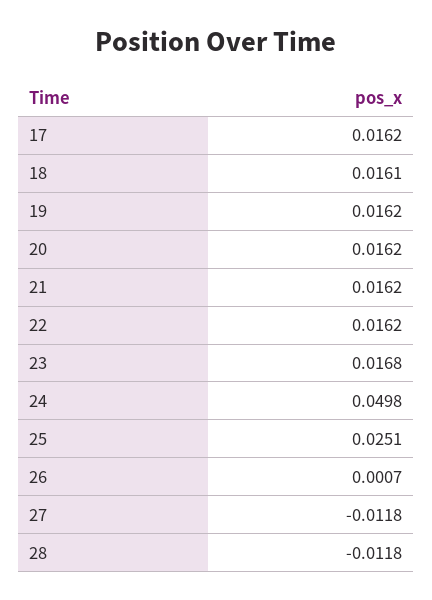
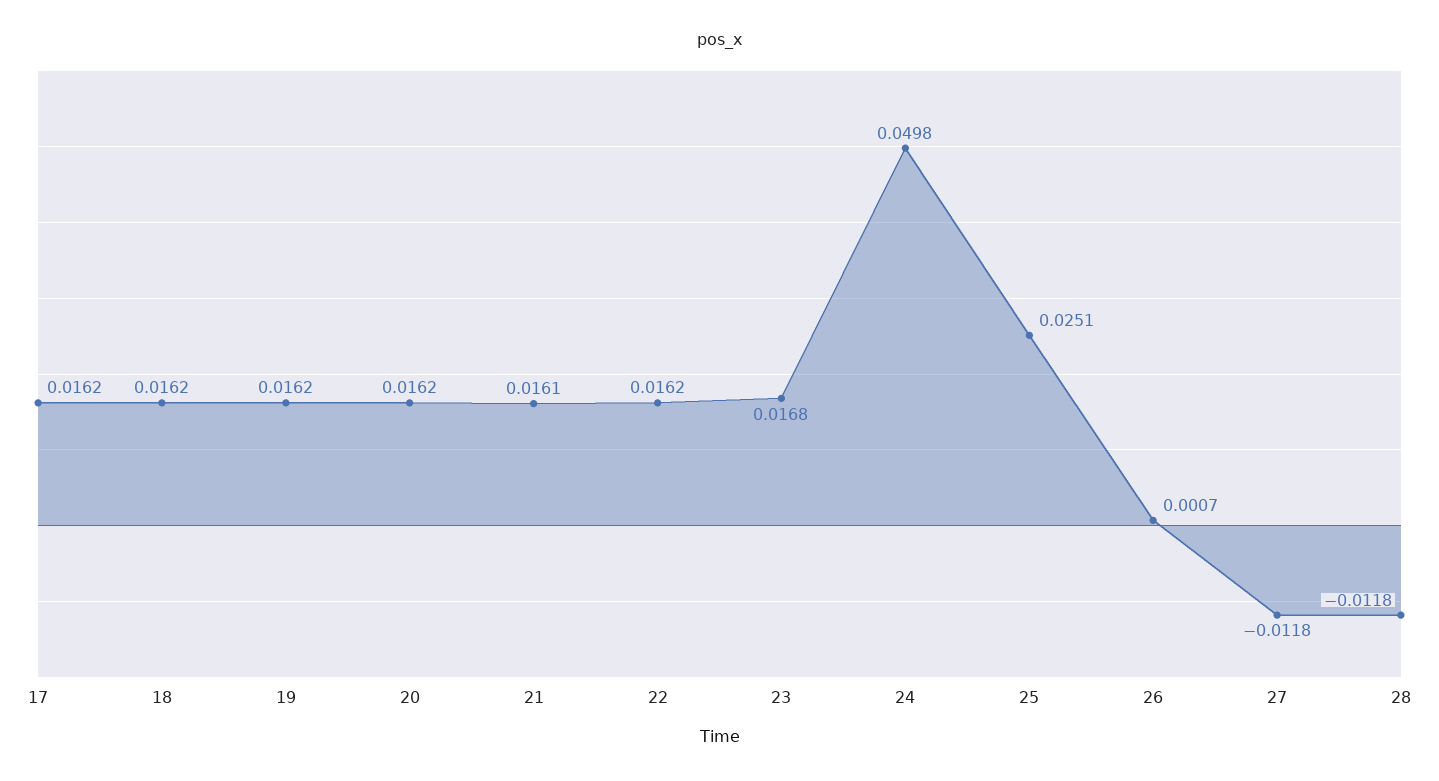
  {
    "17": 0.0162,
-   "18": 0.0161,
+   "18": 0.0162,
    "19": 0.0162,
    "20": 0.0162,
-   "21": 0.0162,
+   "21": 0.0161,
    "22": 0.0162,
    "23": 0.0168,
    "24": 0.0498,
    "25": 0.0251,
    "26": 0.0007,
    "27": -0.0118,
    "28": -0.0118
  }

